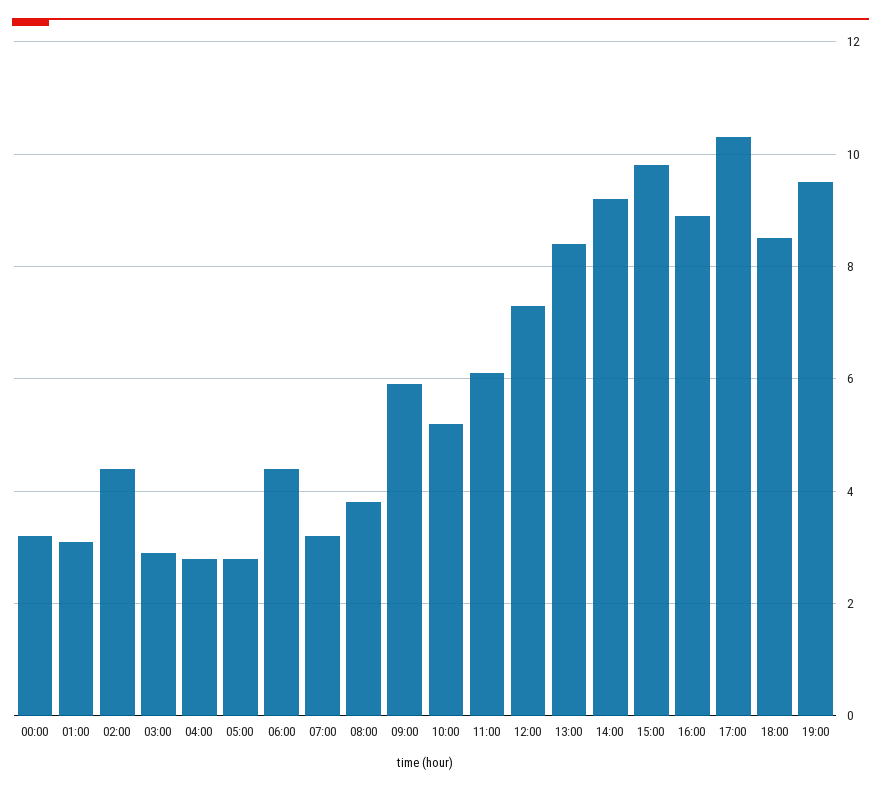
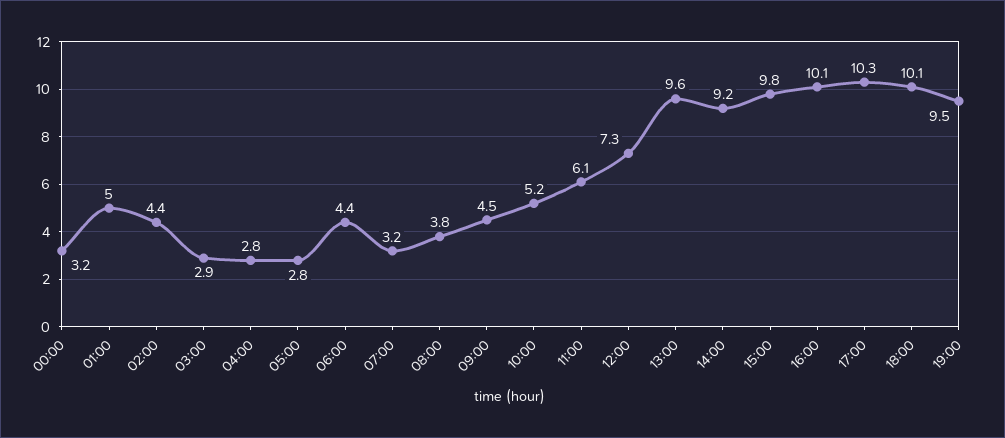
  {
    "00:00": 3.2,
-   "01:00": 3,
+   "01:00": 5,
    "02:00": 4.4,
    "03:00": 2.9,
    "04:00": 2.8,
    "05:00": 2.8,
    "06:00": 4.4,
    "07:00": 3.2,
    "08:00": 3.8,
-   "09:00": 6,
+   "09:00": 4.5,
    "10:00": 5.2,
    "11:00": 6.1,
    "12:00": 7.3,
-   "13:00": 8.5,
+   "13:00": 9.6,
    "14:00": 9.2,
    "15:00": 9.8,
-   "16:00": 9,
+   "16:00": 10.1,
    "17:00": 10.3,
-   "18:00": 8.5,
+   "18:00": 10.1,
    "19:00": 9.5
  }

